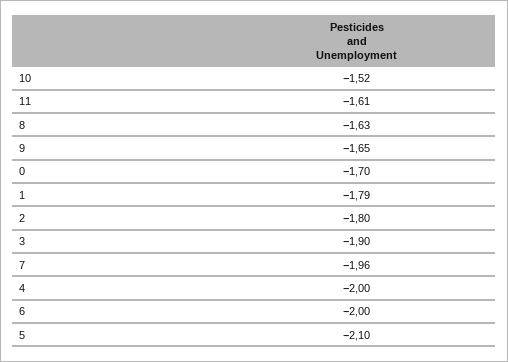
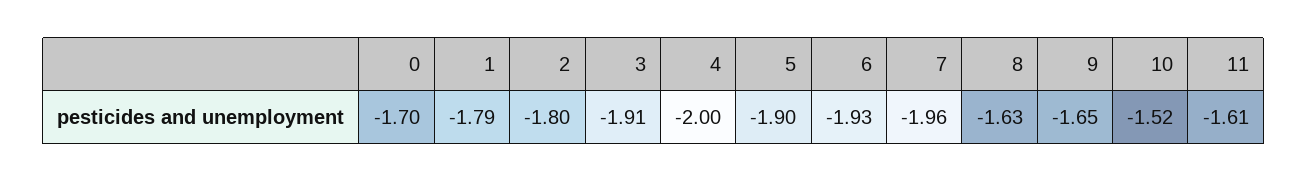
  {
    "10": -1.52,
    "11": -1.61,
    "8": -1.63,
    "9": -1.65,
    "0": -1.7,
    "1": -1.79,
    "2": -1.8,
-   "3": -1.9,
+   "3": -1.91,
    "7": -1.96,
    "4": -2,
-   "6": -2,
+   "6": -1.93,
-   "5": -2.1
+   "5": -1.9
  }

